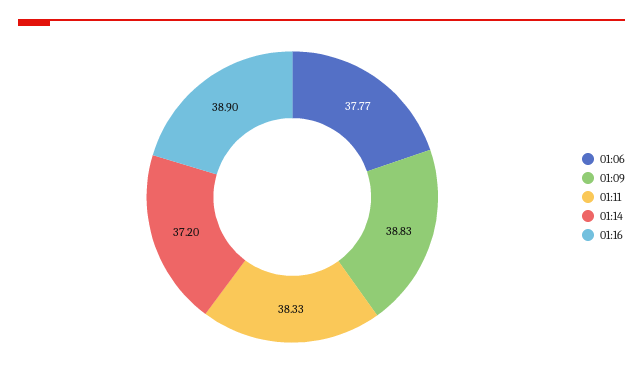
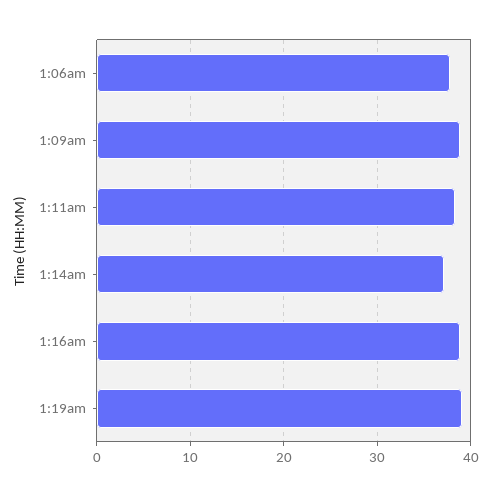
  {
    "01:06": 37.77,
    "01:09": 38.83,
    "01:11": 38.33,
    "01:14": 37.2,
-   "01:16": 38.9
+   "01:16": 38.9,
+   "1:19am": 39
  }

